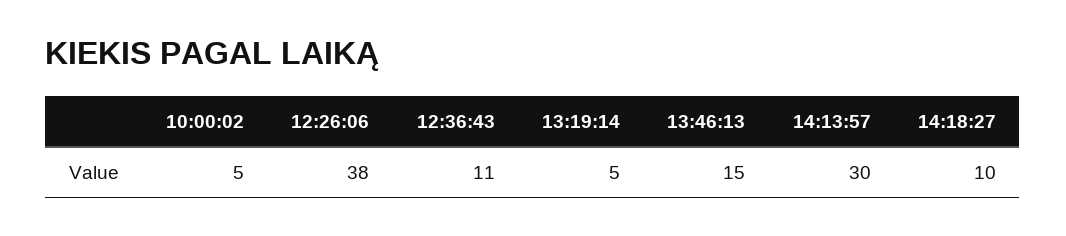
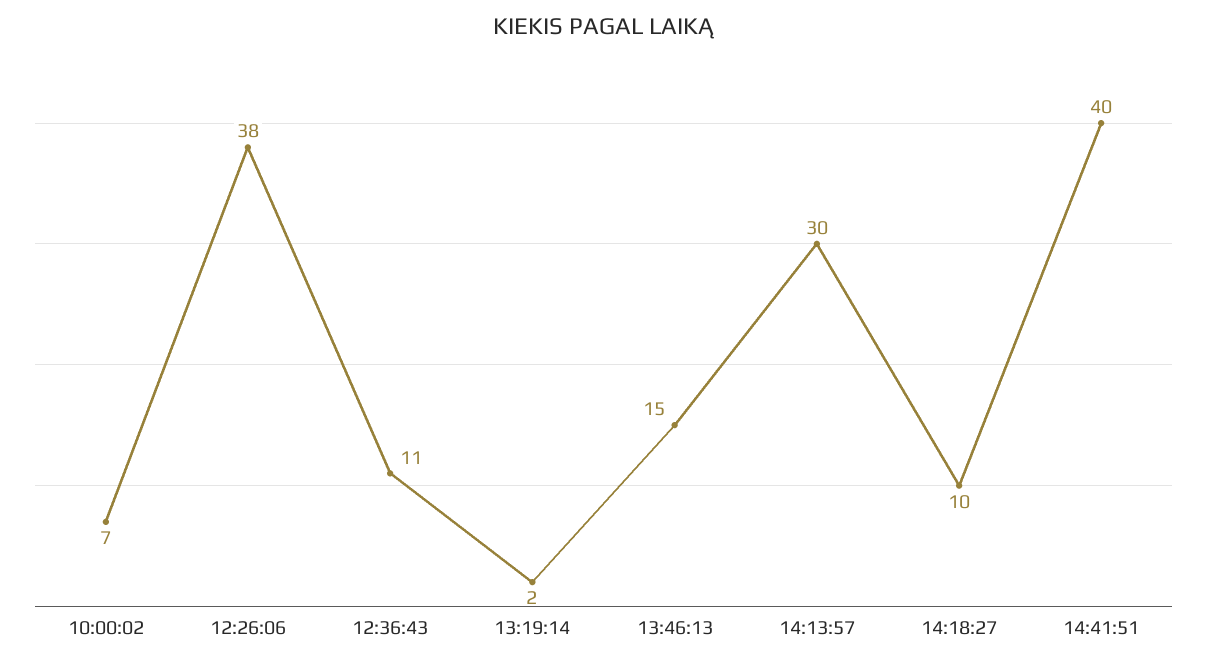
  {
-   "10:00:02": 5,
+   "10:00:02": 7,
    "12:26:06": 38,
    "12:36:43": 11,
-   "13:19:14": 5,
+   "13:19:14": 2,
    "13:46:13": 15,
    "14:13:57": 30,
-   "14:18:27": 10
+   "14:18:27": 10,
+   "14:41:51": 40
  }

